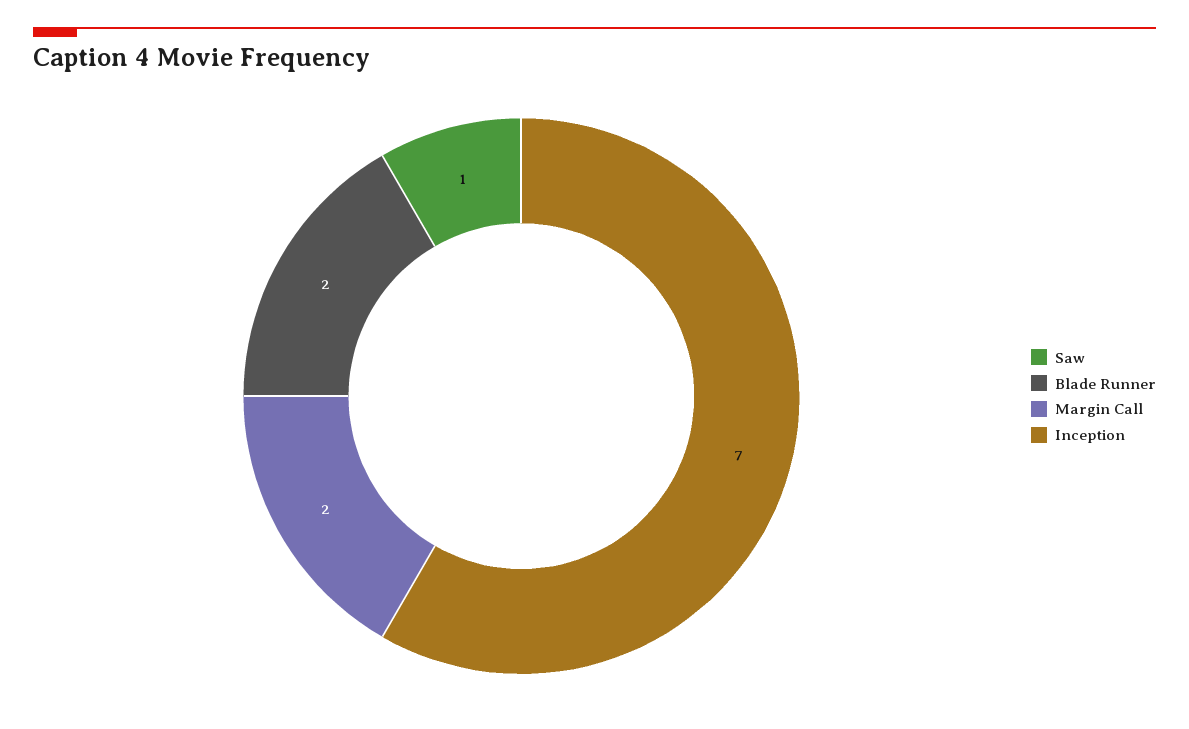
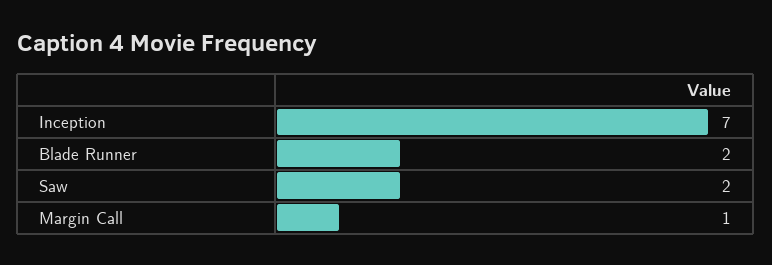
  {
-   "Saw": 1,
+   "Saw": 2,
    "Blade Runner": 2,
-   "Margin Call": 2,
+   "Margin Call": 1,
    "Inception": 7
  }

